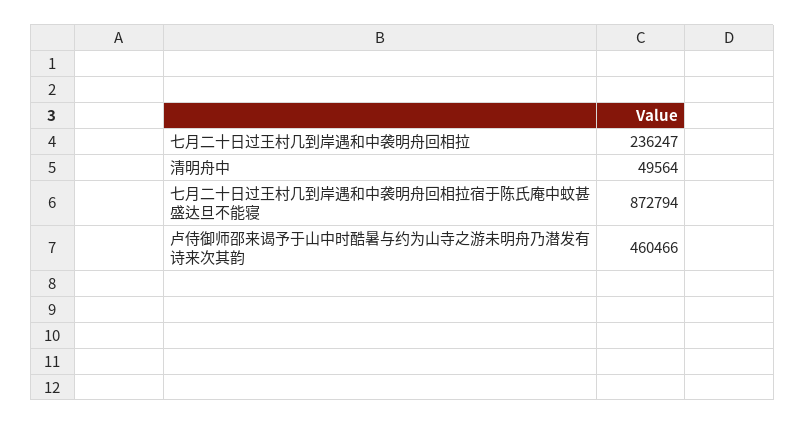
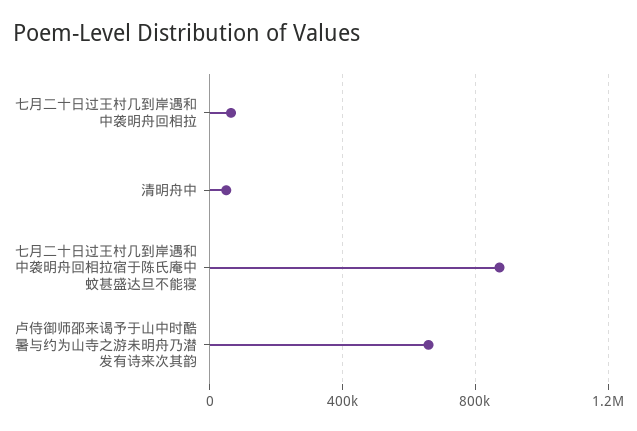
  {
-   "七月二十日过王村几到岸遇和中袭明舟回相拉": 236247,
+   "七月二十日过王村几到岸遇和中袭明舟回相拉": 50000,
    "清明舟中": 49564,
    "七月二十日过王村几到岸遇和中袭明舟回相拉宿于陈氏庵中蚊甚盛达旦不能寝": 872794,
-   "卢侍御师邵来谒予于山中时酷暑与约为山寺之游未明舟乃潜发有诗来次其韵": 460466
+   "卢侍御师邵来谒予于山中时酷暑与约为山寺之游未明舟乃潜发有诗来次其韵": 650000
  }

